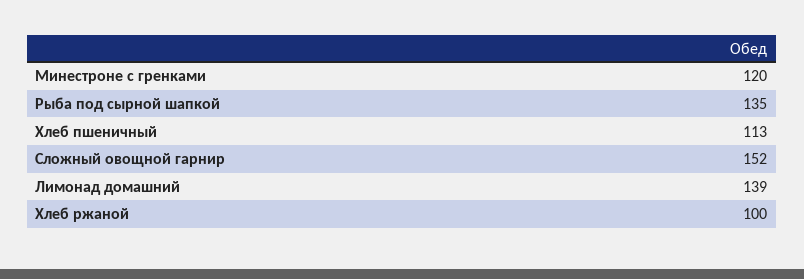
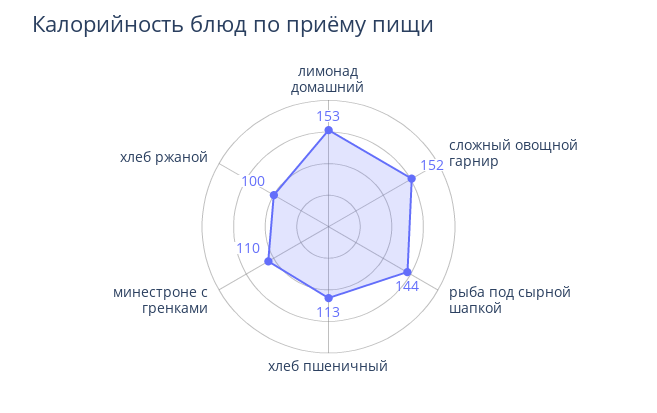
  {
-   "Минестроне с гренками": 120,
+   "Минестроне с гренками": 110,
-   "Рыба под сырной шапкой": 135,
+   "Рыба под сырной шапкой": 144,
    "Хлеб пшеничный": 113,
    "Сложный овощной гарнир": 152,
-   "Лимонад домашний": 139,
+   "Лимонад домашний": 153,
    "Хлеб ржаной": 100
  }

